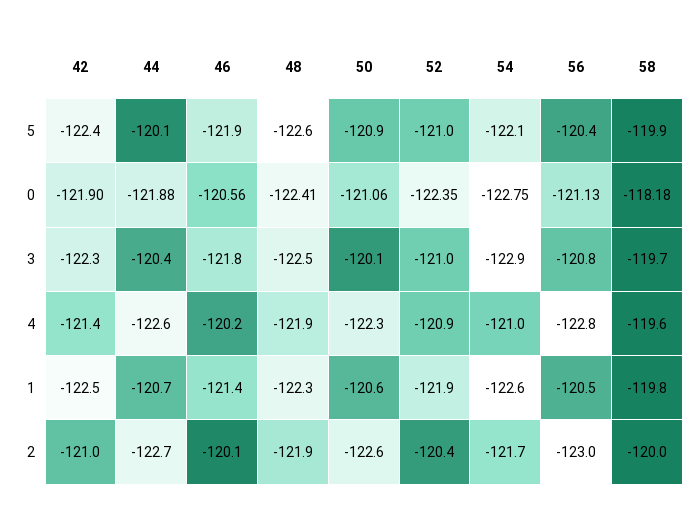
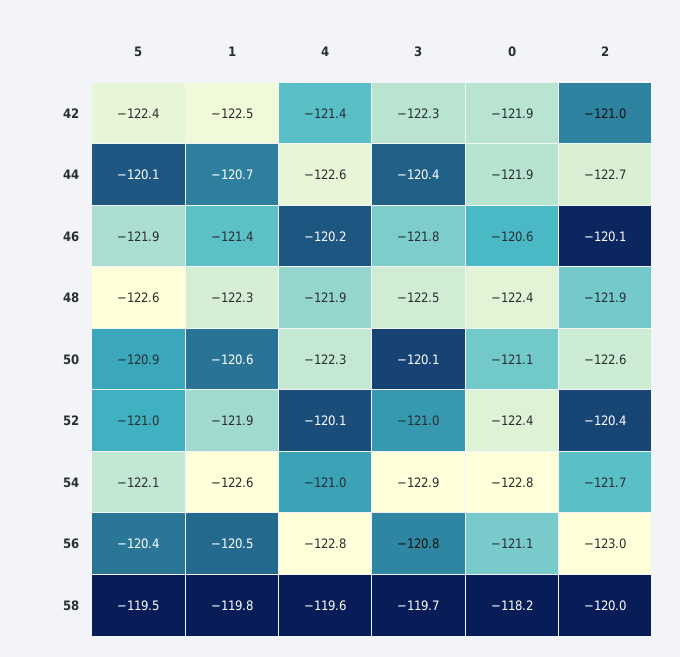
  {
    "42": {
      "5": -122.4,
      "0": -121.9,
      "3": -122.3,
      "4": -121.4,
      "1": -122.5,
      "2": -121
    },
    "44": {
      "5": -120.1,
      "0": -121.88,
      "3": -120.4,
      "4": -122.6,
      "1": -120.7,
      "2": -122.7
    },
    "46": {
      "5": -121.9,
      "0": -120.56,
      "3": -121.8,
      "4": -120.2,
      "1": -121.4,
      "2": -120.1
    },
    "48": {
      "5": -122.6,
      "0": -122.41,
      "3": -122.5,
      "4": -121.9,
      "1": -122.3,
      "2": -121.9
    },
    "50": {
      "5": -120.9,
      "0": -121.06,
      "3": -120.1,
      "4": -122.3,
      "1": -120.6,
      "2": -122.6
    },
    "52": {
      "5": -121,
      "0": -122.35,
      "3": -121,
-     "4": -120.9,
+     "4": -120.1,
      "1": -121.9,
      "2": -120.4
    },
    "54": {
      "5": -122.1,
      "0": -122.75,
      "3": -122.9,
      "4": -121,
      "1": -122.6,
      "2": -121.7
    },
    "56": {
      "5": -120.4,
      "0": -121.13,
      "3": -120.8,
      "4": -122.8,
      "1": -120.5,
      "2": -123
    },
    "58": {
-     "5": -119.9,
+     "5": -119.5,
      "0": -118.18,
      "3": -119.7,
      "4": -119.6,
      "1": -119.8,
      "2": -120
    }
  }

